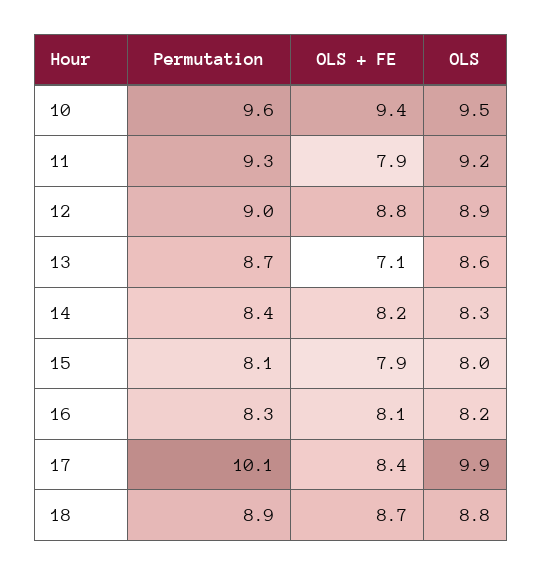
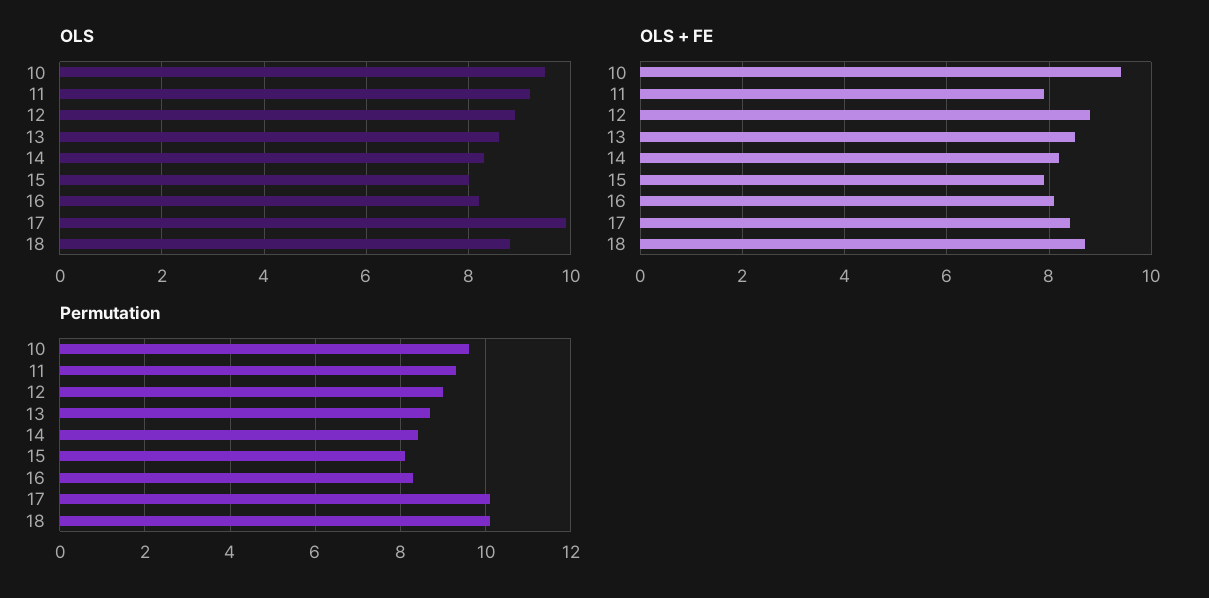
  {
    "Permutation": {
      "10": 9.6,
      "11": 9.3,
      "12": 9,
      "13": 8.7,
      "14": 8.4,
      "15": 8.1,
      "16": 8.3,
      "17": 10.1,
-     "18": 8.9
+     "18": 10
    },
    "OLS + FE": {
      "10": 9.4,
      "11": 7.9,
      "12": 8.8,
-     "13": 7.1,
+     "13": 8.5,
      "14": 8.2,
      "15": 7.9,
      "16": 8.1,
      "17": 8.4,
      "18": 8.7
    },
    "OLS": {
      "10": 9.5,
      "11": 9.2,
      "12": 8.9,
      "13": 8.6,
      "14": 8.3,
      "15": 8,
      "16": 8.2,
      "17": 9.9,
      "18": 8.8
    }
  }

